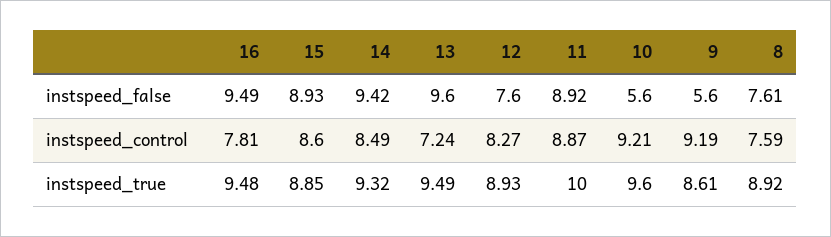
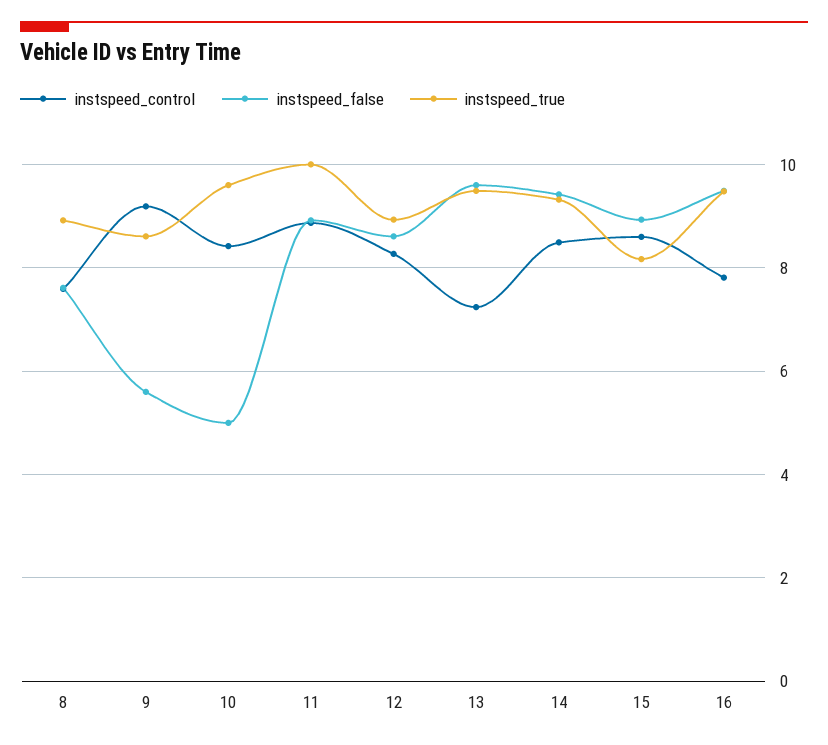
  {
    "instspeed_false": {
      "16": 9.49,
      "15": 8.93,
      "14": 9.42,
      "13": 9.6,
-     "12": 7.6,
+     "12": 8.6,
      "11": 8.92,
-     "10": 5.6,
+     "10": 5,
      "9": 5.6,
      "8": 7.61
    },
    "instspeed_control": {
      "16": 7.81,
      "15": 8.6,
      "14": 8.49,
      "13": 7.24,
      "12": 8.27,
      "11": 8.87,
-     "10": 9.21,
+     "10": 8.4,
      "9": 9.19,
      "8": 7.59
    },
    "instspeed_true": {
      "16": 9.48,
-     "15": 8.85,
+     "15": 8.2,
      "14": 9.32,
      "13": 9.49,
      "12": 8.93,
      "11": 10,
      "10": 9.6,
      "9": 8.61,
      "8": 8.92
    }
  }

